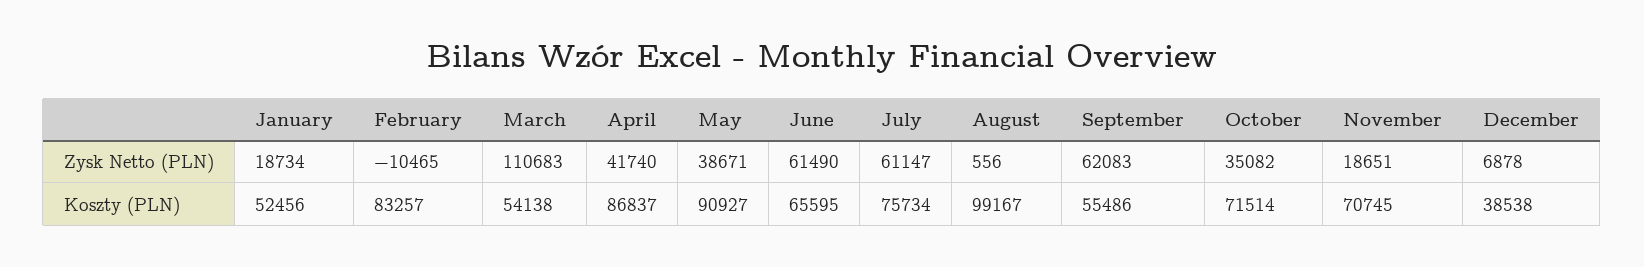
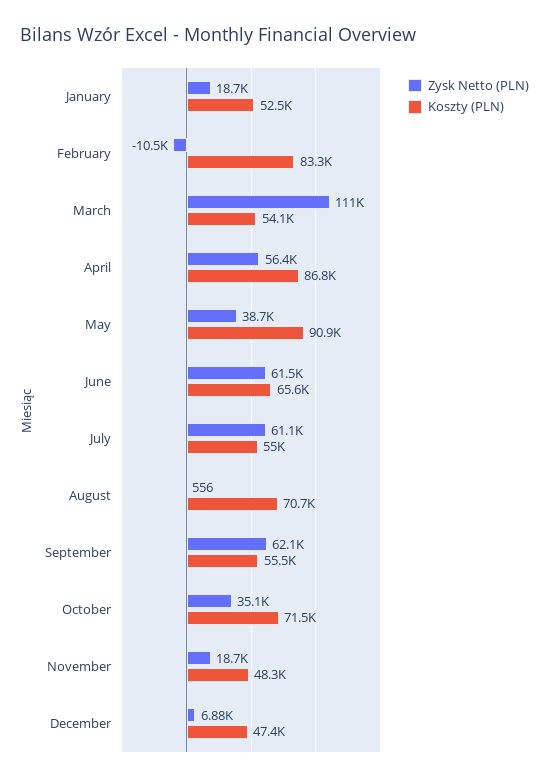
  {
    "Zysk Netto (PLN)": {
      "January": 18734,
      "February": -10465,
      "March": 110683,
-     "April": 41740,
+     "April": 56400,
      "May": 38671,
      "June": 61490,
      "July": 61147,
      "August": 556,
      "September": 62083,
      "October": 35082,
      "November": 18651,
      "December": 6878
    },
    "Koszty (PLN)": {
      "January": 52456,
      "February": 83257,
      "March": 54138,
      "April": 86837,
      "May": 90927,
      "June": 65595,
-     "July": 75734,
+     "July": 55000,
-     "August": 99167,
+     "August": 70700,
      "September": 55486,
      "October": 71514,
-     "November": 70745,
+     "November": 48300,
-     "December": 38538
+     "December": 47400
    }
  }

